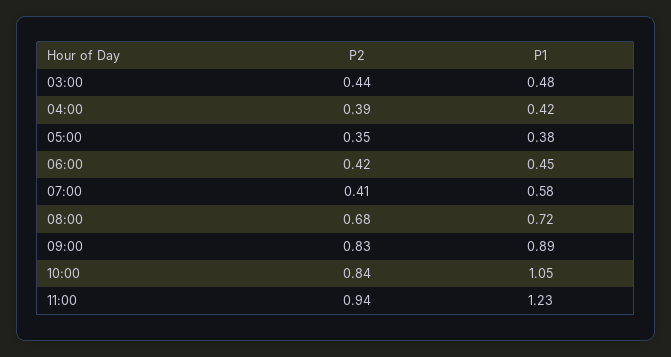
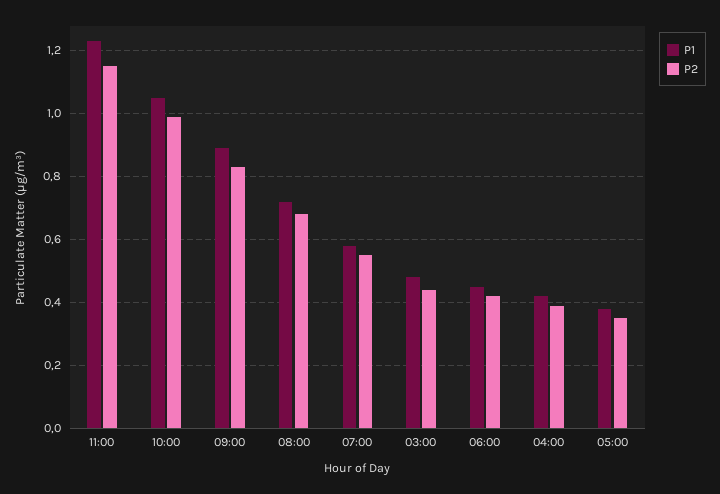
  {
    "P2": {
      "03:00": 0.44,
      "04:00": 0.39,
      "05:00": 0.35,
      "06:00": 0.42,
-     "07:00": 0.41,
+     "07:00": 0.55,
      "08:00": 0.68,
      "09:00": 0.83,
-     "10:00": 0.84,
+     "10:00": 1,
-     "11:00": 0.94
+     "11:00": 1.15
    },
    "P1": {
      "03:00": 0.48,
      "04:00": 0.42,
      "05:00": 0.38,
      "06:00": 0.45,
      "07:00": 0.58,
      "08:00": 0.72,
      "09:00": 0.89,
      "10:00": 1.05,
      "11:00": 1.23
    }
  }

